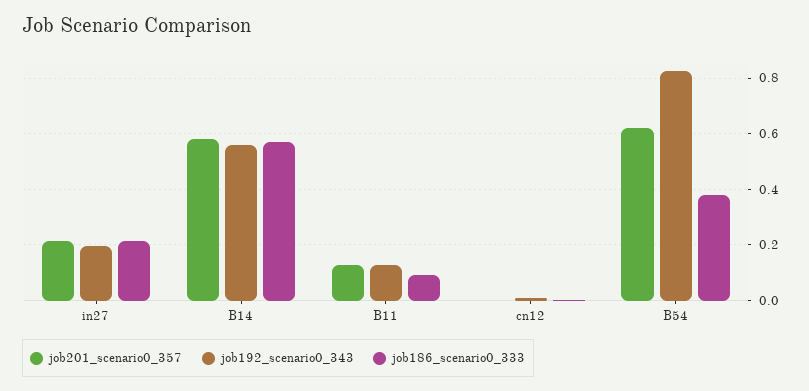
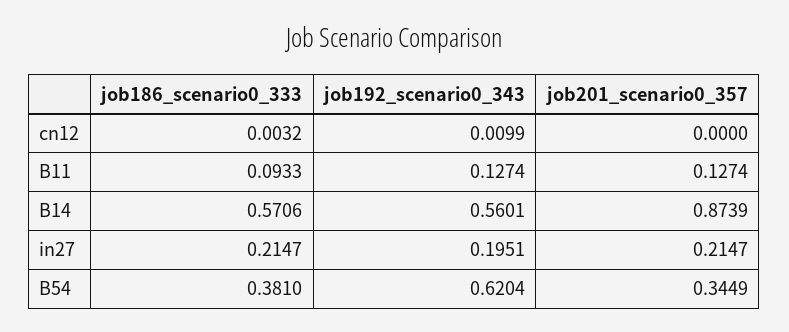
  {
    "job201_scenario0_357": {
      "in27": 0.2147,
-     "B14": 0.575,
+     "B14": 0.8739,
      "B11": 0.1274,
      "cn12": 0,
-     "B54": 0.625
+     "B54": 0.3449
    },
    "job192_scenario0_343": {
      "in27": 0.1951,
      "B14": 0.5601,
      "B11": 0.1274,
      "cn12": 0.0099,
-     "B54": 0.825
+     "B54": 0.6204
    },
    "job186_scenario0_333": {
      "in27": 0.2147,
      "B14": 0.5706,
      "B11": 0.0933,
      "cn12": 0.0032,
      "B54": 0.381
    }
  }

